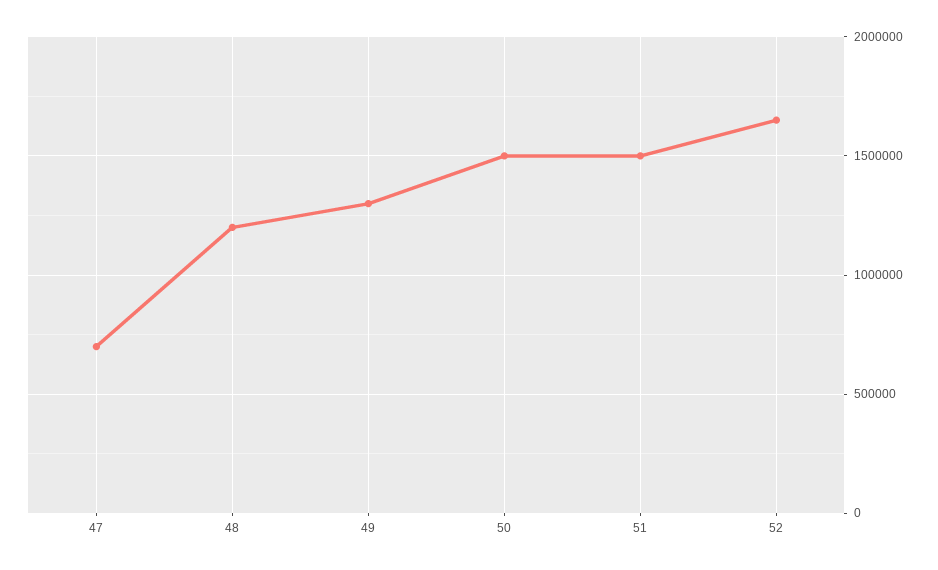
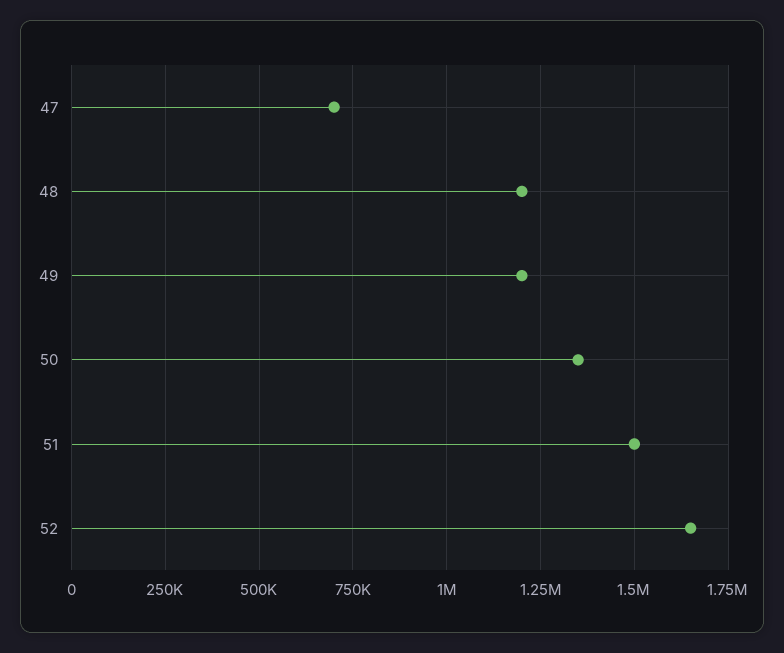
  {
    "47": 700000,
    "48": 1200000,
-   "49": 1300000,
+   "49": 1200000,
-   "50": 1500000,
+   "50": 1350000,
    "51": 1500000,
    "52": 1650000
  }

